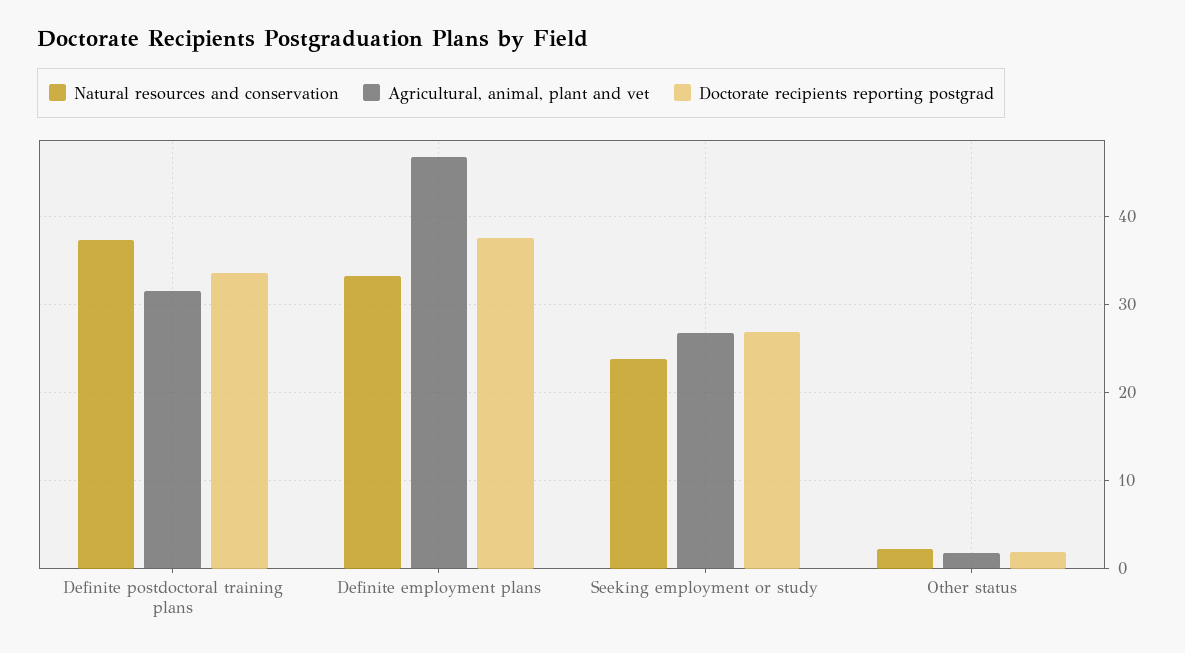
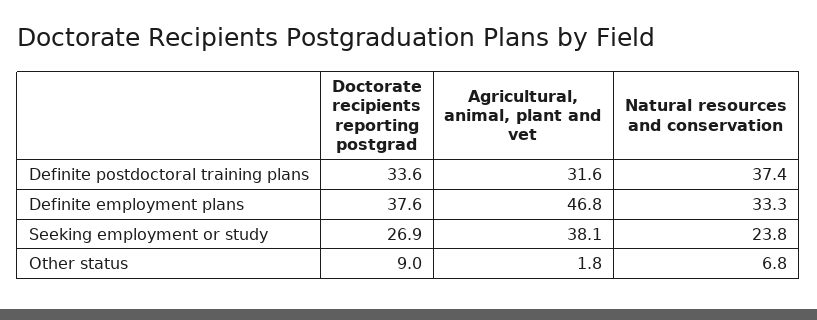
  {
    "Natural resources and conservation": {
      "Definite postdoctoral training plans": 37.4,
      "Definite employment plans": 33.3,
      "Seeking employment or study": 23.8,
-     "Other status": 2
+     "Other status": 6.8
    },
    "Agricultural, animal, plant and vet": {
      "Definite postdoctoral training plans": 31.6,
      "Definite employment plans": 46.8,
-     "Seeking employment or study": 27,
+     "Seeking employment or study": 38.1,
      "Other status": 1.8
    },
    "Doctorate recipients reporting postgrad": {
      "Definite postdoctoral training plans": 33.6,
      "Definite employment plans": 37.6,
      "Seeking employment or study": 26.9,
-     "Other status": 2
+     "Other status": 9
    }
  }

